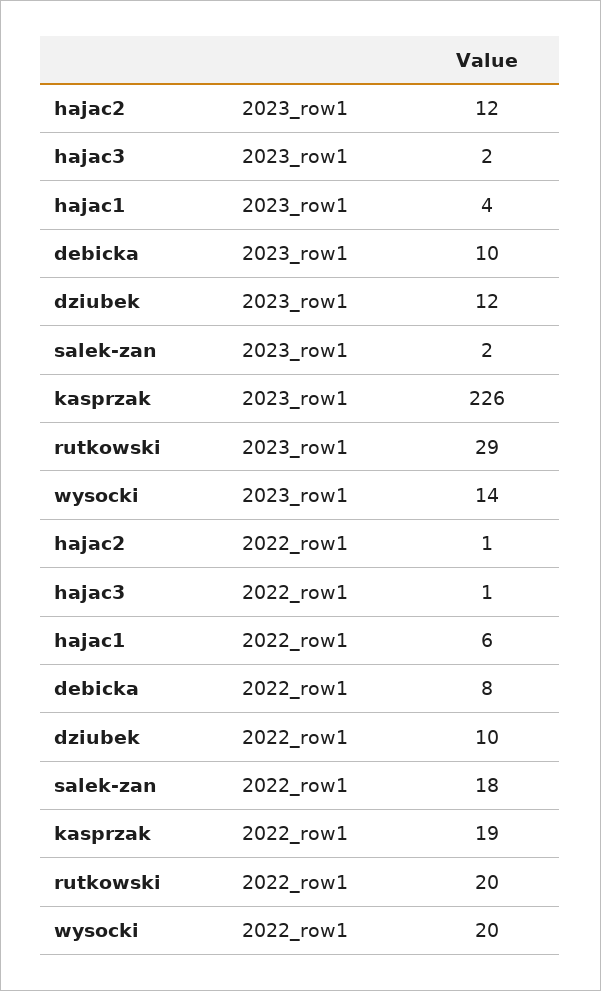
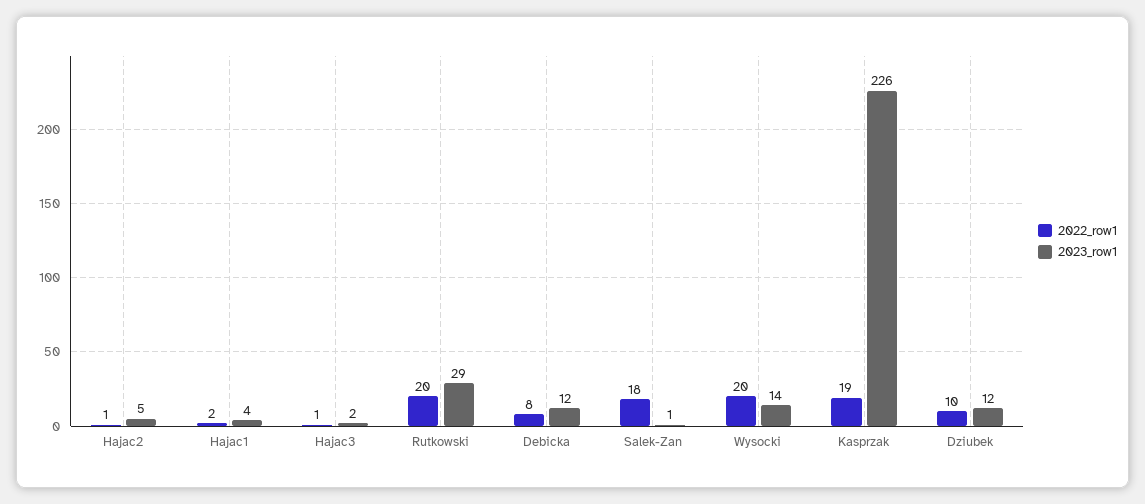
  {
    "2023_row1": {
-     "hajac2": 12,
+     "hajac2": 5,
      "hajac3": 2,
      "hajac1": 4,
-     "debicka": 10,
+     "debicka": 12,
      "dziubek": 12,
-     "salek-zan": 2,
+     "salek-zan": 1,
      "kasprzak": 226,
      "rutkowski": 29,
      "wysocki": 14
    },
    "2022_row1": {
      "hajac2": 1,
      "hajac3": 1,
-     "hajac1": 6,
+     "hajac1": 2,
      "debicka": 8,
      "dziubek": 10,
      "salek-zan": 18,
      "kasprzak": 19,
      "rutkowski": 20,
      "wysocki": 20
    }
  }

